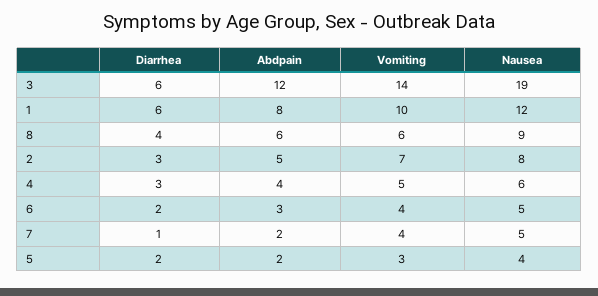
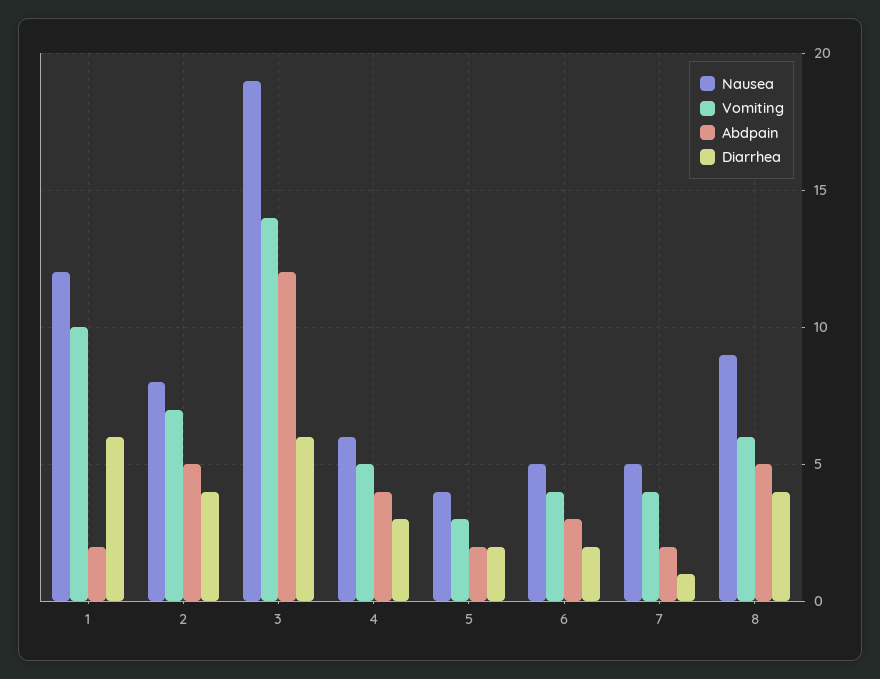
  {
    "Diarrhea": {
      "3": 6,
      "1": 6,
      "8": 4,
-     "2": 3,
+     "2": 4,
      "4": 3,
      "6": 2,
      "7": 1,
      "5": 2
    },
    "Abdpain": {
      "3": 12,
-     "1": 8,
+     "1": 2,
-     "8": 6,
+     "8": 5,
      "2": 5,
      "4": 4,
      "6": 3,
      "7": 2,
      "5": 2
    },
    "Vomiting": {
      "3": 14,
      "1": 10,
      "8": 6,
      "2": 7,
      "4": 5,
      "6": 4,
      "7": 4,
      "5": 3
    },
    "Nausea": {
      "3": 19,
      "1": 12,
      "8": 9,
      "2": 8,
      "4": 6,
      "6": 5,
      "7": 5,
      "5": 4
    }
  }

